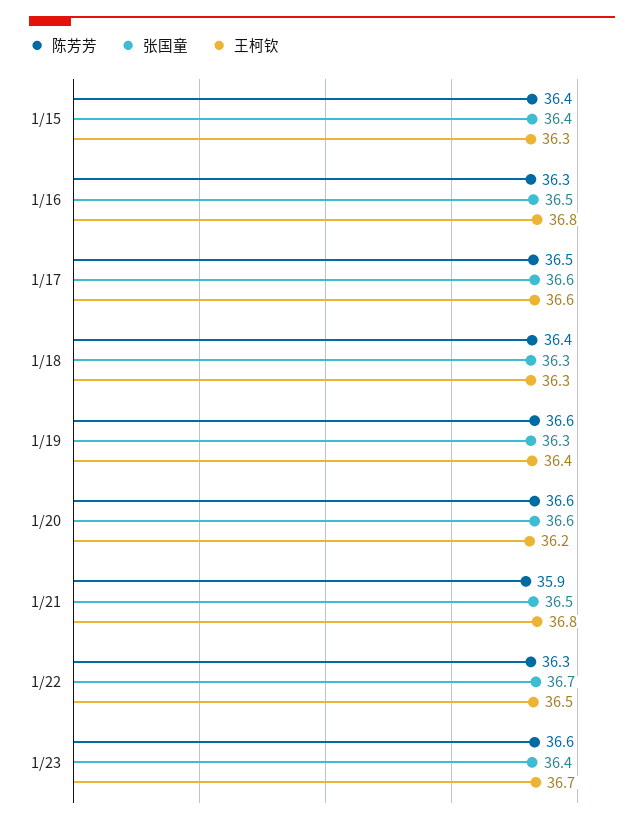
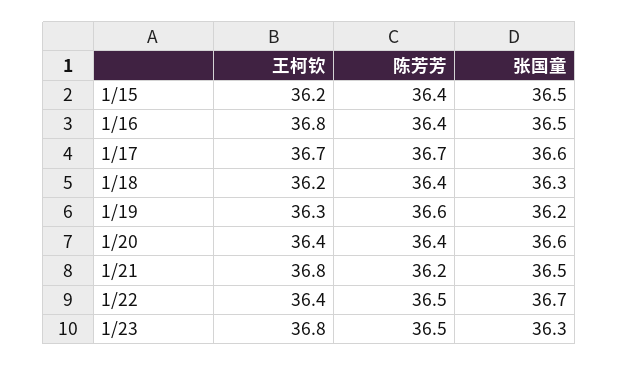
  {
    "陈芳芳": {
      "1/15": 36.4,
-     "1/16": 36.3,
+     "1/16": 36.4,
-     "1/17": 36.5,
+     "1/17": 36.7,
      "1/18": 36.4,
      "1/19": 36.6,
-     "1/20": 36.6,
+     "1/20": 36.4,
-     "1/21": 35.9,
+     "1/21": 36.2,
-     "1/22": 36.3,
+     "1/22": 36.5,
-     "1/23": 36.6
+     "1/23": 36.5
    },
    "张国童": {
-     "1/15": 36.4,
+     "1/15": 36.5,
      "1/16": 36.5,
      "1/17": 36.6,
      "1/18": 36.3,
-     "1/19": 36.3,
+     "1/19": 36.2,
      "1/20": 36.6,
      "1/21": 36.5,
      "1/22": 36.7,
-     "1/23": 36.4
+     "1/23": 36.3
    },
    "王柯钦": {
-     "1/15": 36.3,
+     "1/15": 36.2,
      "1/16": 36.8,
-     "1/17": 36.6,
+     "1/17": 36.7,
-     "1/18": 36.3,
+     "1/18": 36.2,
-     "1/19": 36.4,
+     "1/19": 36.3,
-     "1/20": 36.2,
+     "1/20": 36.4,
      "1/21": 36.8,
-     "1/22": 36.5,
+     "1/22": 36.4,
-     "1/23": 36.7
+     "1/23": 36.8
    }
  }

